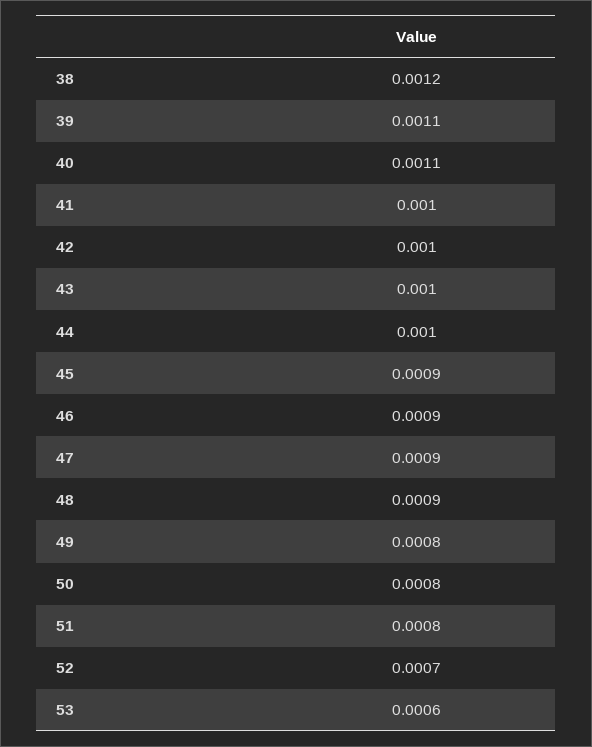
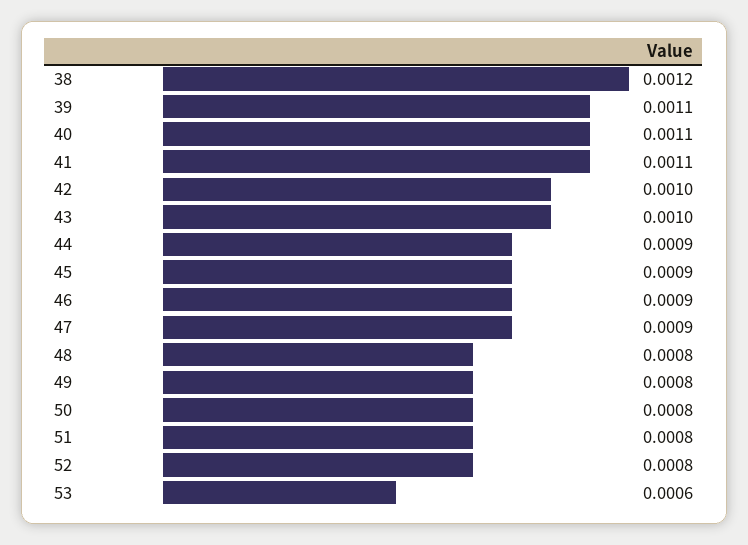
  {
    "38": 0.0012,
    "39": 0.0011,
    "40": 0.0011,
-   "41": 0.001,
+   "41": 0.0011,
    "42": 0.001,
    "43": 0.001,
-   "44": 0.001,
+   "44": 0.0009,
    "45": 0.0009,
    "46": 0.0009,
    "47": 0.0009,
-   "48": 0.0009,
+   "48": 0.0008,
    "49": 0.0008,
    "50": 0.0008,
    "51": 0.0008,
-   "52": 0.0007,
+   "52": 0.0008,
    "53": 0.0006
  }

